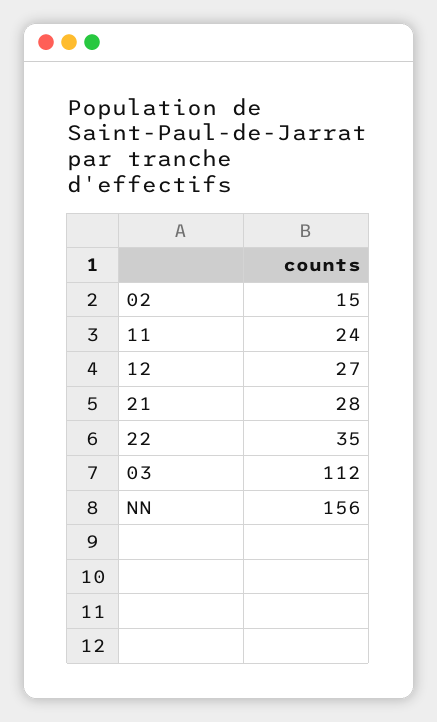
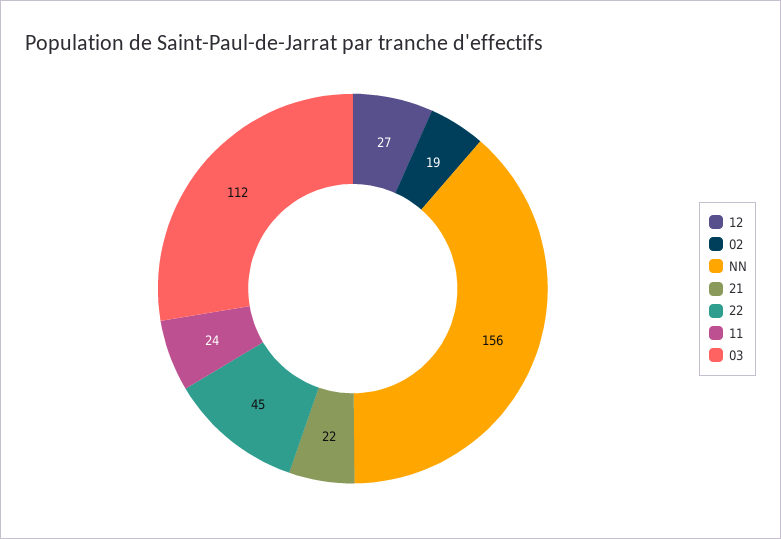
  {
-   "02": 15,
+   "02": 19,
    "11": 24,
    "12": 27,
-   "21": 28,
+   "21": 22,
-   "22": 35,
+   "22": 45,
    "03": 112,
    "NN": 156
  }

